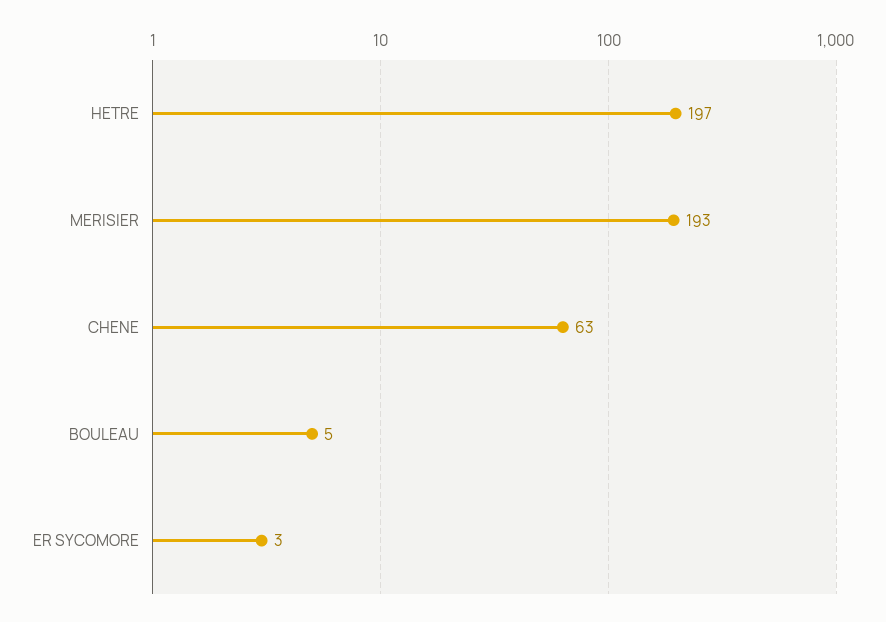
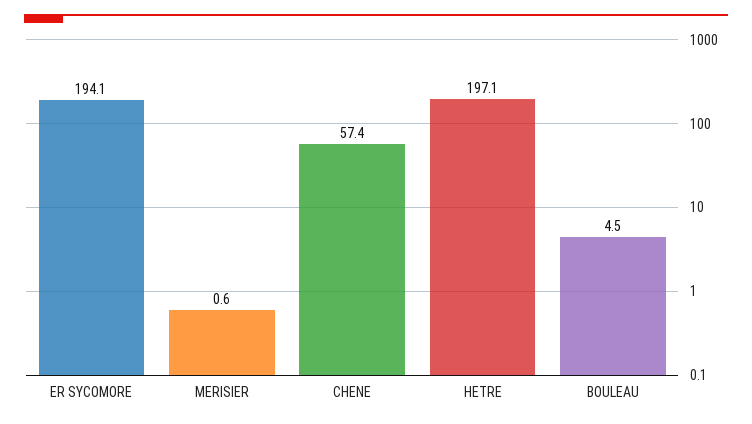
  {
    "HETRE": 197.1,
-   "MERISIER": 193,
+   "MERISIER": 0.6,
-   "CHENE": 63,
+   "CHENE": 57.4,
    "BOULEAU": 4.5,
-   "ER SYCOMORE": 3
+   "ER SYCOMORE": 194.1
  }

